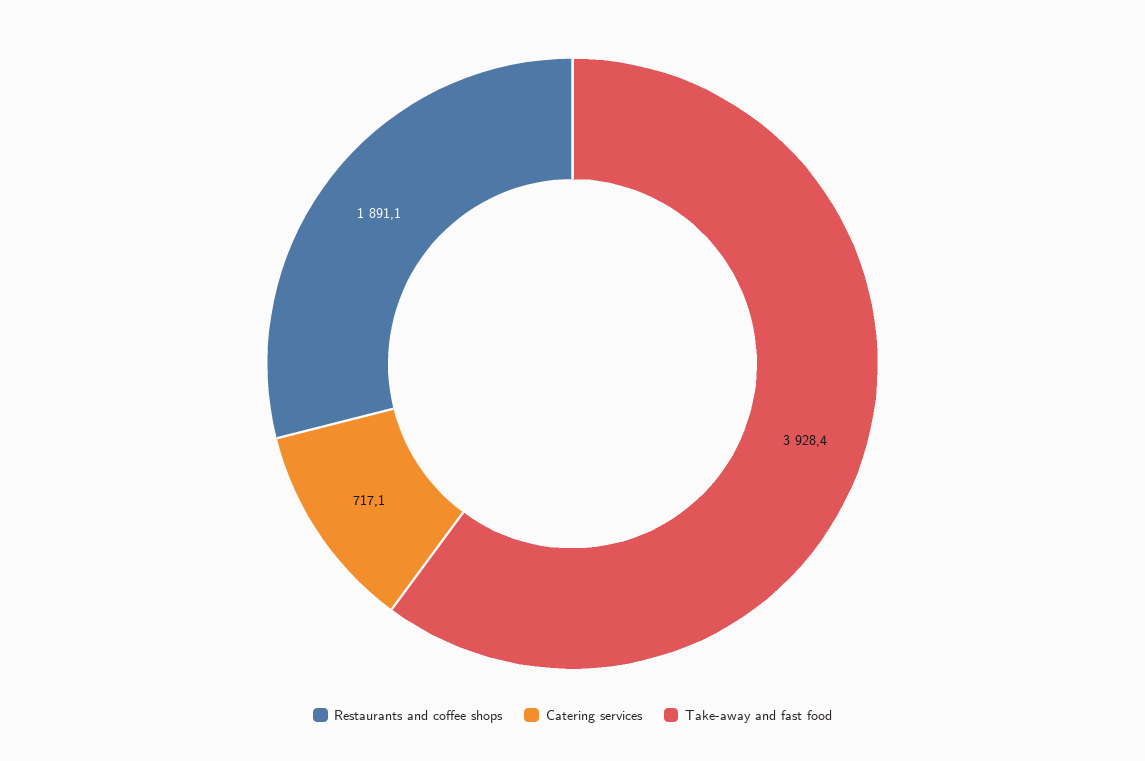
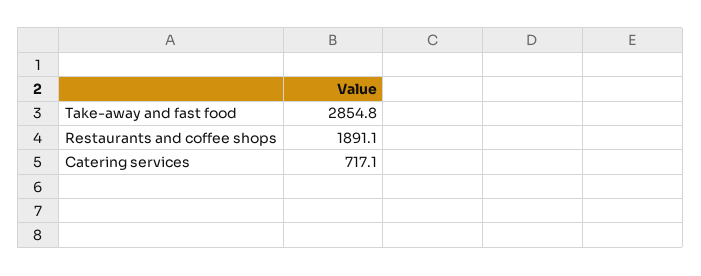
  {
    "Restaurants and coffee shops": 1891.1,
    "Catering services": 717.1,
-   "Take-away and fast food": 3928.4
+   "Take-away and fast food": 2854.8
  }

